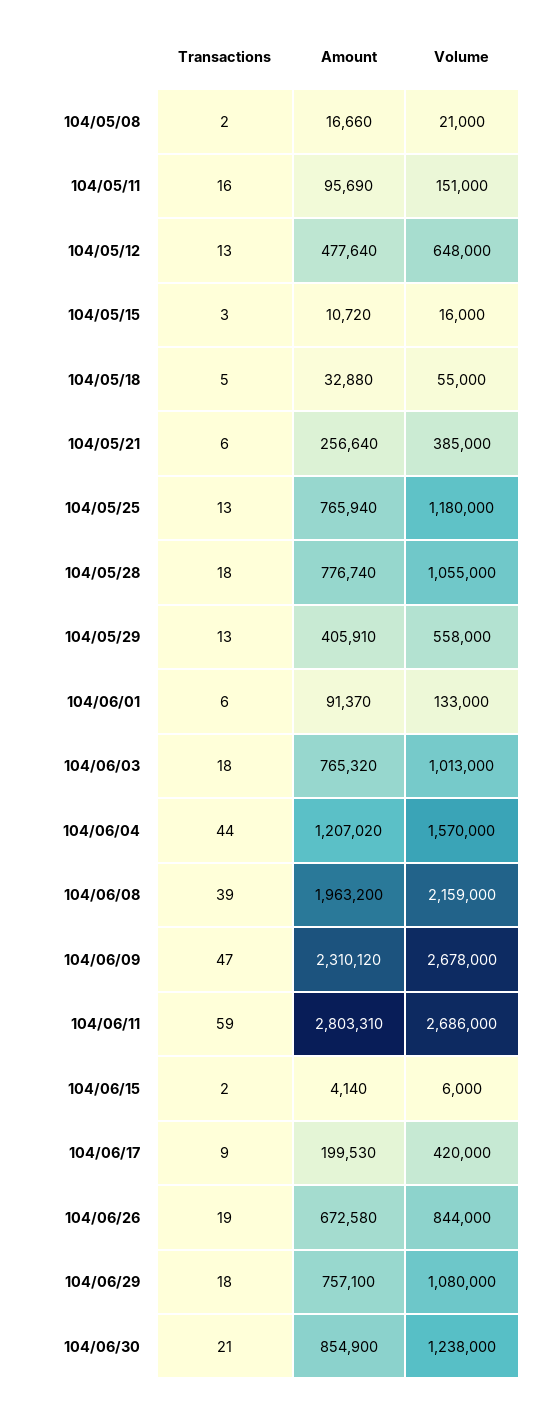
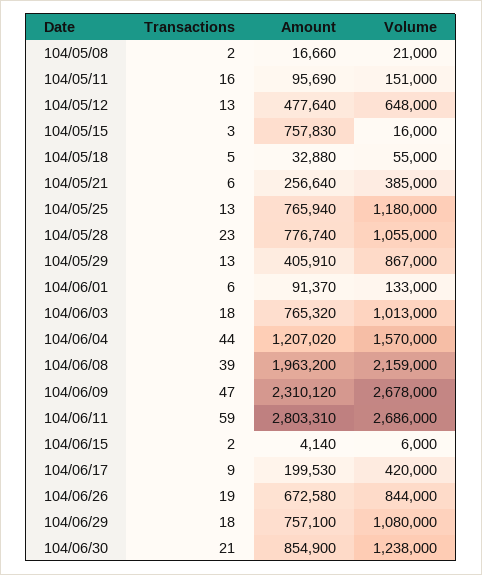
  {
    "Transactions": {
      "104/05/08": 2,
      "104/05/11": 16,
      "104/05/12": 13,
      "104/05/15": 3,
      "104/05/18": 5,
      "104/05/21": 6,
      "104/05/25": 13,
-     "104/05/28": 18,
+     "104/05/28": 23,
      "104/05/29": 13,
      "104/06/01": 6,
      "104/06/03": 18,
      "104/06/04": 44,
      "104/06/08": 39,
      "104/06/09": 47,
      "104/06/11": 59,
      "104/06/15": 2,
      "104/06/17": 9,
      "104/06/26": 19,
      "104/06/29": 18,
      "104/06/30": 21
    },
    "Amount": {
      "104/05/08": 16660,
      "104/05/11": 95690,
      "104/05/12": 477640,
-     "104/05/15": 10720,
+     "104/05/15": 757830,
      "104/05/18": 32880,
      "104/05/21": 256640,
      "104/05/25": 765940,
      "104/05/28": 776740,
      "104/05/29": 405910,
      "104/06/01": 91370,
      "104/06/03": 765320,
      "104/06/04": 1207020,
      "104/06/08": 1963200,
      "104/06/09": 2310120,
      "104/06/11": 2803310,
      "104/06/15": 4140,
      "104/06/17": 199530,
      "104/06/26": 672580,
      "104/06/29": 757100,
      "104/06/30": 854900
    },
    "Volume": {
      "104/05/08": 21000,
      "104/05/11": 151000,
      "104/05/12": 648000,
      "104/05/15": 16000,
      "104/05/18": 55000,
      "104/05/21": 385000,
      "104/05/25": 1180000,
      "104/05/28": 1055000,
-     "104/05/29": 558000,
+     "104/05/29": 867000,
      "104/06/01": 133000,
      "104/06/03": 1013000,
      "104/06/04": 1570000,
      "104/06/08": 2159000,
      "104/06/09": 2678000,
      "104/06/11": 2686000,
      "104/06/15": 6000,
      "104/06/17": 420000,
      "104/06/26": 844000,
      "104/06/29": 1080000,
      "104/06/30": 1238000
    }
  }

